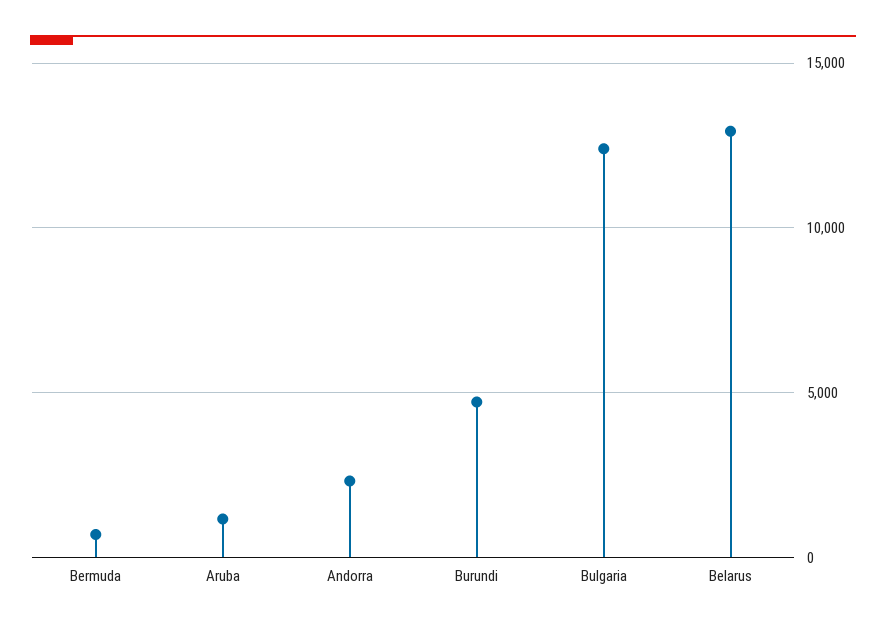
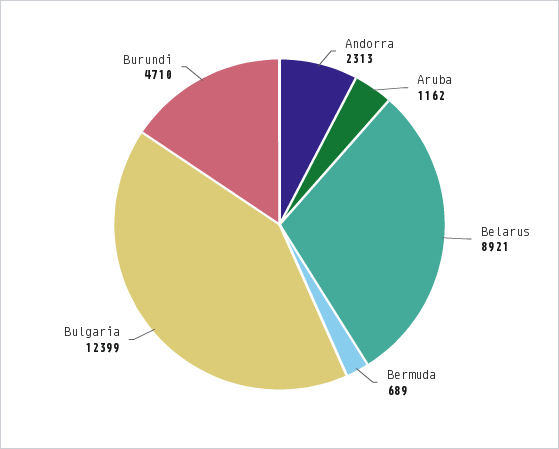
  {
    "Bermuda": 689,
    "Aruba": 1162,
    "Andorra": 2313,
    "Burundi": 4710,
    "Bulgaria": 12399,
-   "Belarus": 13000
+   "Belarus": 8921
  }

